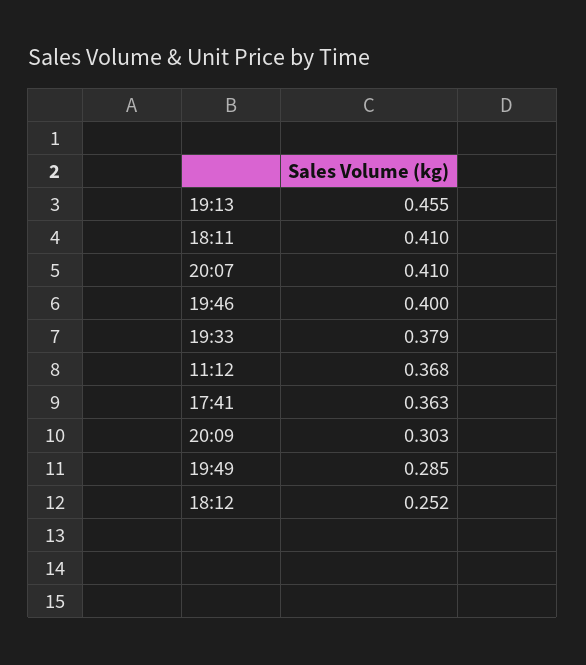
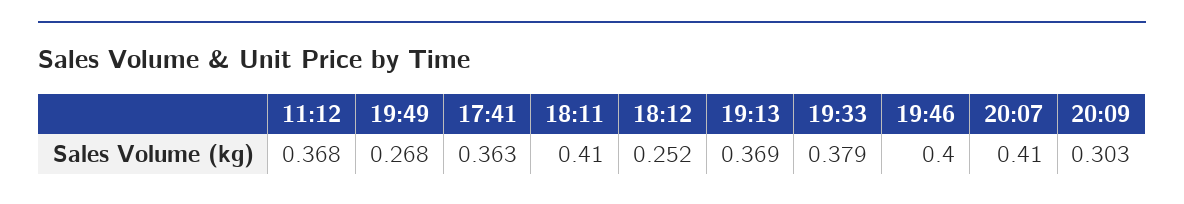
  {
-   "19:13": 0.455,
+   "19:13": 0.369,
    "18:11": 0.41,
    "20:07": 0.41,
    "19:46": 0.4,
    "19:33": 0.379,
    "11:12": 0.368,
    "17:41": 0.363,
    "20:09": 0.303,
-   "19:49": 0.285,
+   "19:49": 0.268,
    "18:12": 0.252
  }

